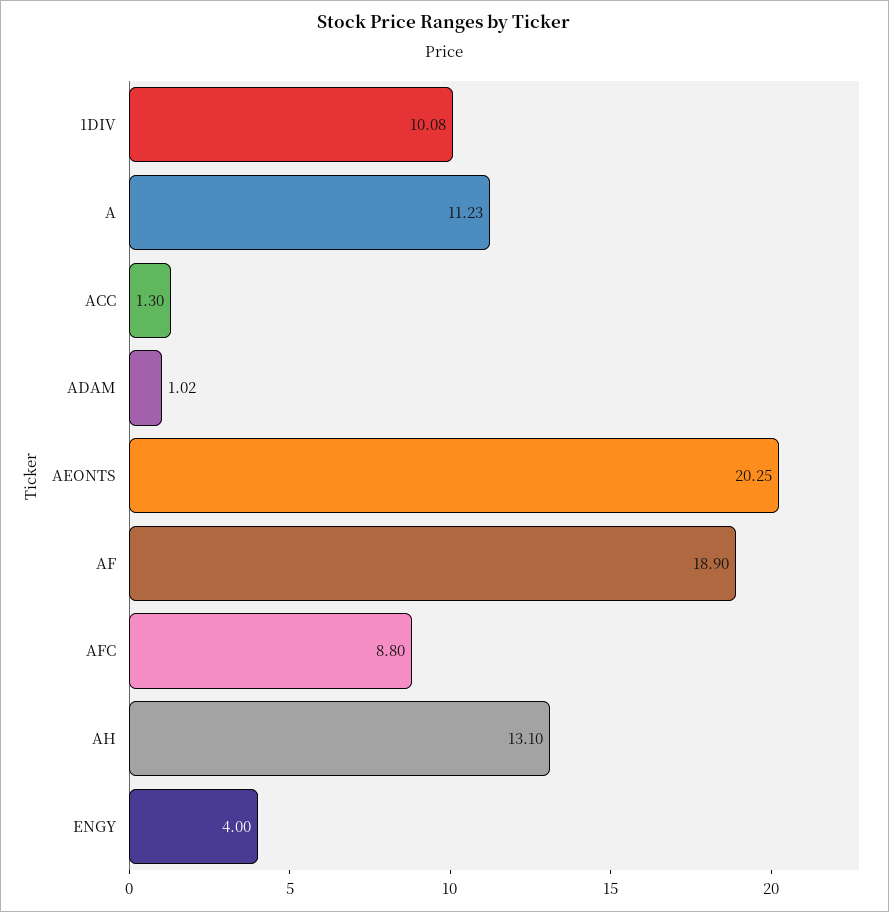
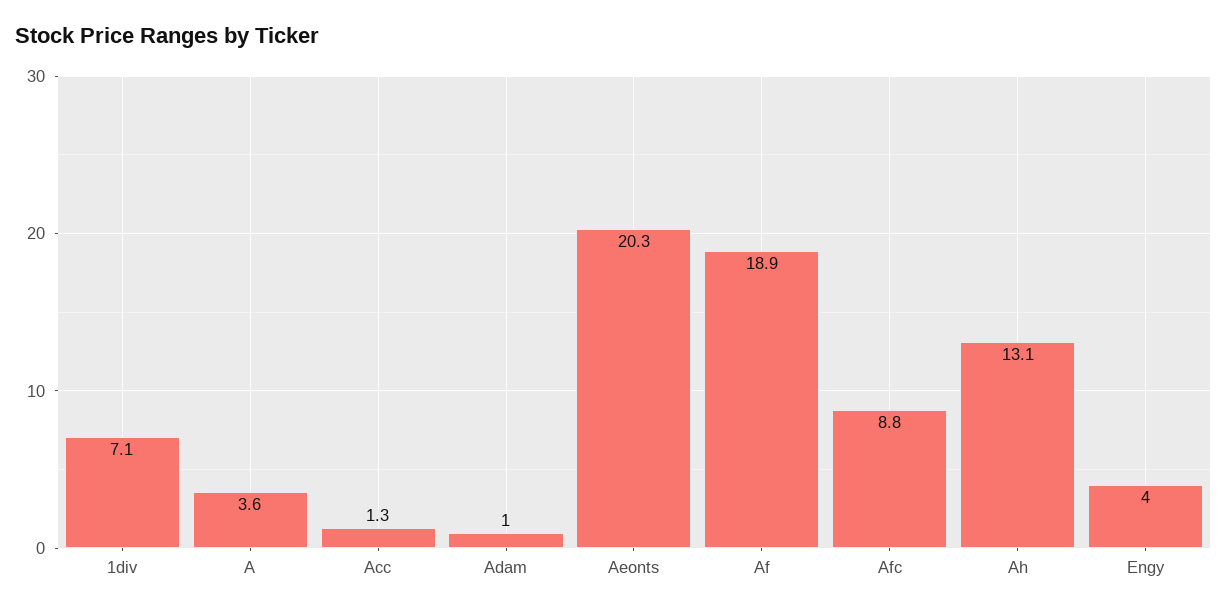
  {
-   "1DIV": 10.08,
+   "1DIV": 7.1,
-   "A": 11.23,
+   "A": 3.6,
    "ACC": 1.3,
    "ADAM": 1.02,
    "AEONTS": 20.25,
    "AF": 18.9,
    "AFC": 8.8,
    "AH": 13.1,
    "ENGY": 4
  }

